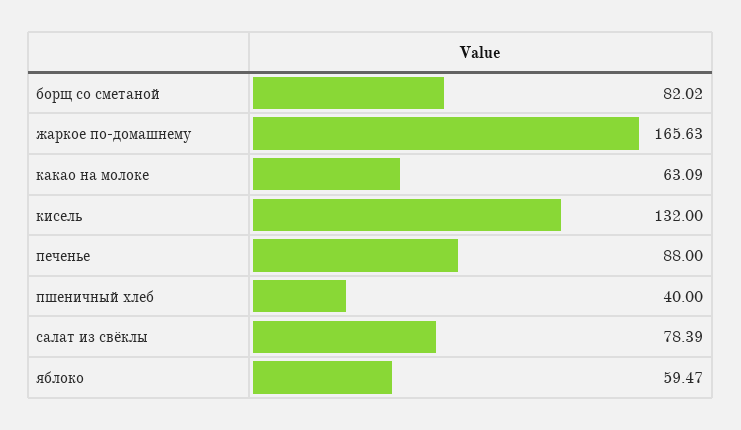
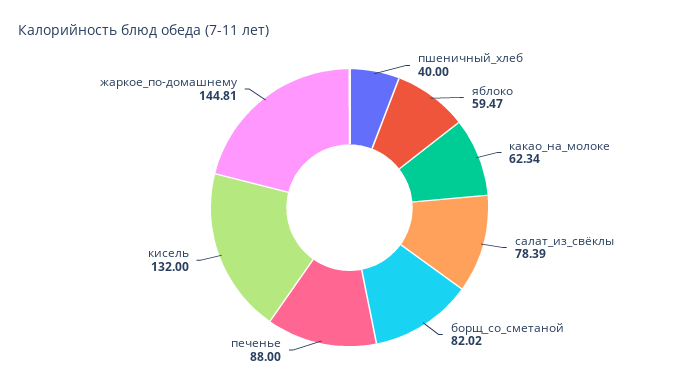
  {
    "борщ со сметаной": 82.02,
-   "жаркое по-домашнему": 165.63,
+   "жаркое по-домашнему": 144.81,
-   "какао на молоке": 63.09,
+   "какао на молоке": 62.34,
    "кисель": 132,
    "печенье": 88,
    "пшеничный хлеб": 40,
    "салат из свёклы": 78.39,
    "яблоко": 59.47
  }

